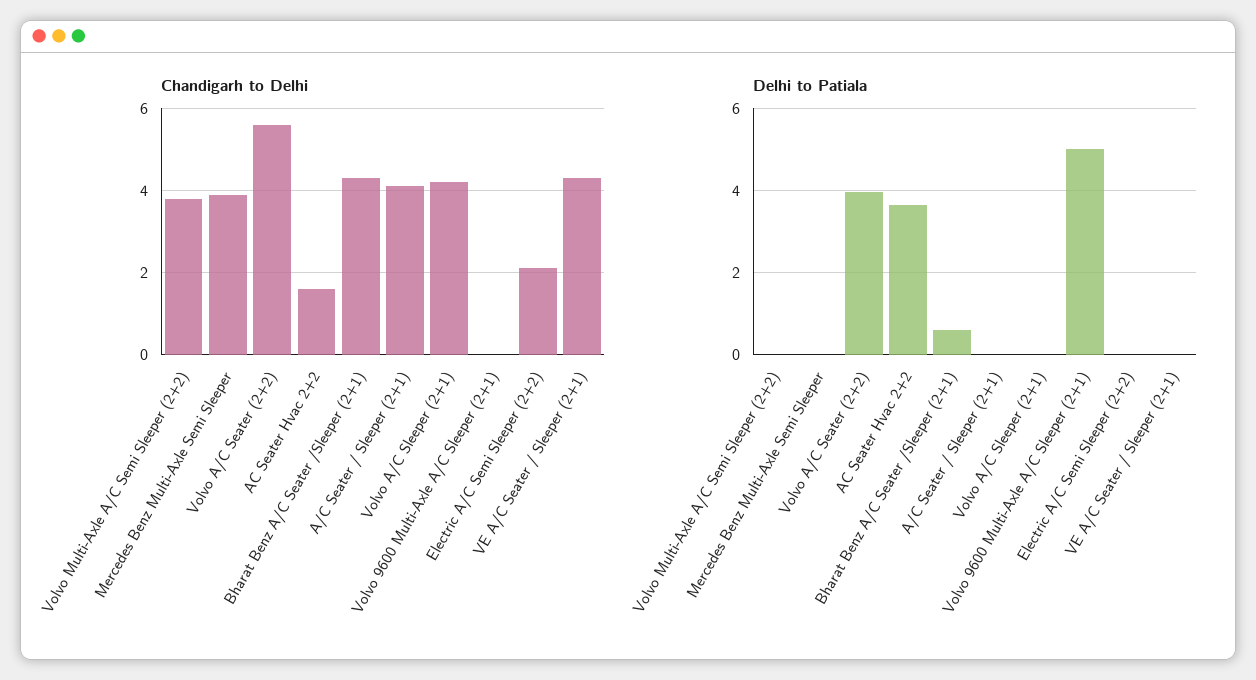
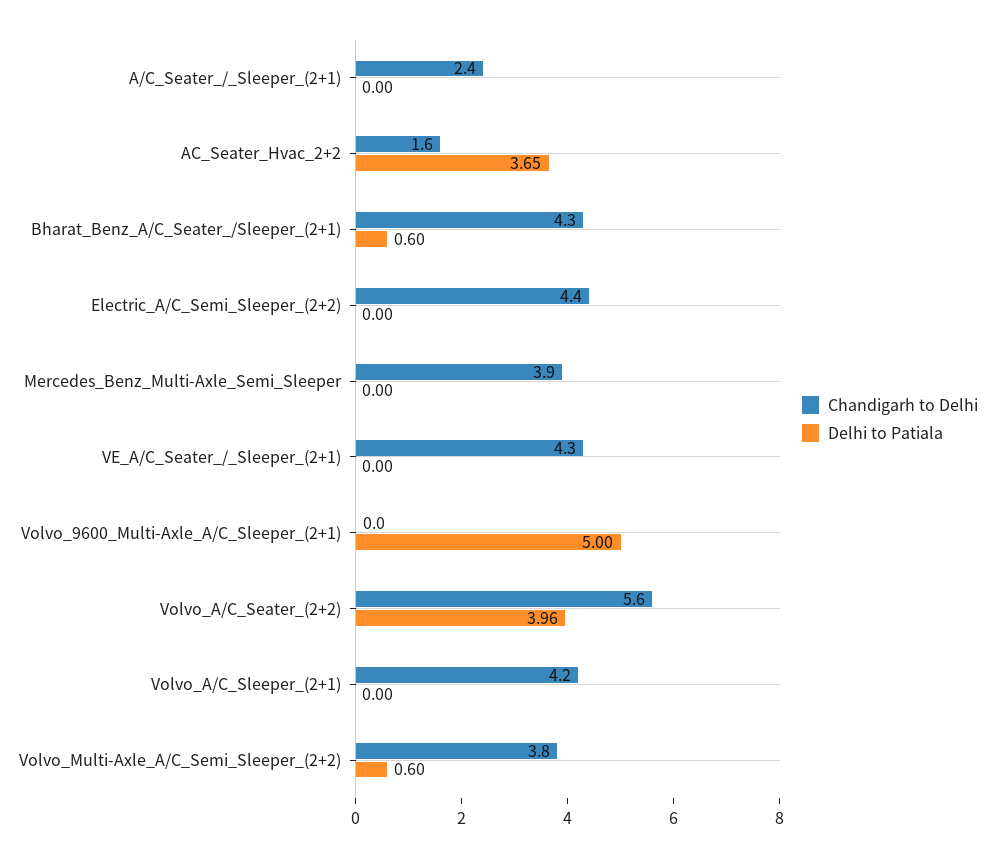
  {
    "Chandigarh to Delhi": {
      "Volvo Multi-Axle A/C Semi Sleeper (2+2)": 3.8,
      "Mercedes Benz Multi-Axle Semi Sleeper": 3.9,
      "Volvo A/C Seater (2+2)": 5.6,
      "AC Seater Hvac 2+2": 1.6,
      "Bharat Benz A/C Seater /Sleeper (2+1)": 4.3,
-     "A/C Seater / Sleeper (2+1)": 4,
+     "A/C Seater / Sleeper (2+1)": 2.4,
      "Volvo A/C Sleeper (2+1)": 4.2,
      "Volvo 9600 Multi-Axle A/C Sleeper (2+1)": 0,
-     "Electric A/C Semi Sleeper (2+2)": 2,
+     "Electric A/C Semi Sleeper (2+2)": 4.4,
      "VE A/C Seater / Sleeper (2+1)": 4.3
    },
    "Delhi to Patiala": {
-     "Volvo Multi-Axle A/C Semi Sleeper (2+2)": 0,
+     "Volvo Multi-Axle A/C Semi Sleeper (2+2)": 0.6,
      "Mercedes Benz Multi-Axle Semi Sleeper": 0,
      "Volvo A/C Seater (2+2)": 3.96,
      "AC Seater Hvac 2+2": 3.65,
      "Bharat Benz A/C Seater /Sleeper (2+1)": 0.6,
      "A/C Seater / Sleeper (2+1)": 0,
      "Volvo A/C Sleeper (2+1)": 0,
      "Volvo 9600 Multi-Axle A/C Sleeper (2+1)": 5,
      "Electric A/C Semi Sleeper (2+2)": 0,
      "VE A/C Seater / Sleeper (2+1)": 0
    }
  }

